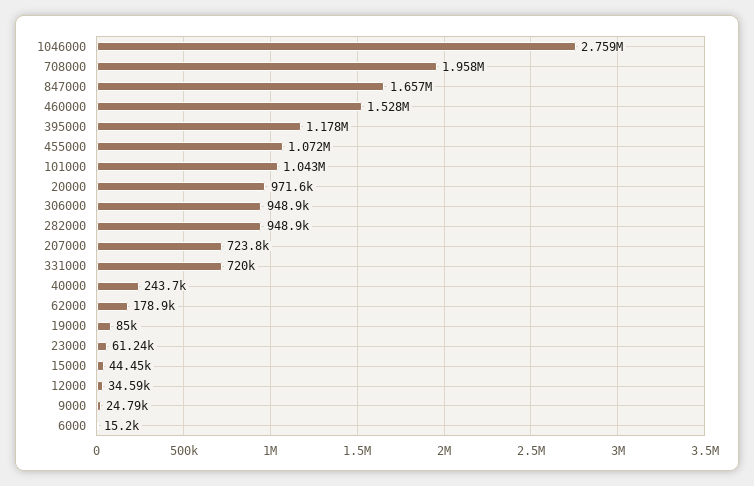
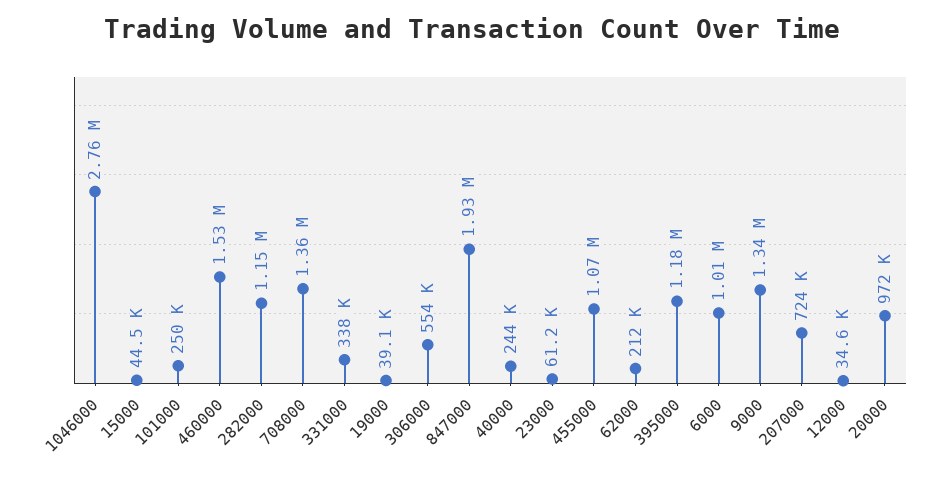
  {
    "1046000": 2759000,
-   "708000": 1958000,
+   "708000": 1360000,
-   "847000": 1657000,
+   "847000": 1930000,
    "460000": 1528000,
    "395000": 1178000,
    "455000": 1072000,
-   "101000": 1043000,
+   "101000": 250000,
    "20000": 971600,
-   "306000": 948900,
+   "306000": 554000,
-   "282000": 948900,
+   "282000": 1150000,
    "207000": 723800,
-   "331000": 720000,
+   "331000": 338000,
    "40000": 243700,
-   "62000": 178900,
+   "62000": 212000,
-   "19000": 85000,
+   "19000": 39100,
    "23000": 61240,
    "15000": 44450,
    "12000": 34590,
-   "9000": 24790,
+   "9000": 1340000,
-   "6000": 15200
+   "6000": 1010000
  }

